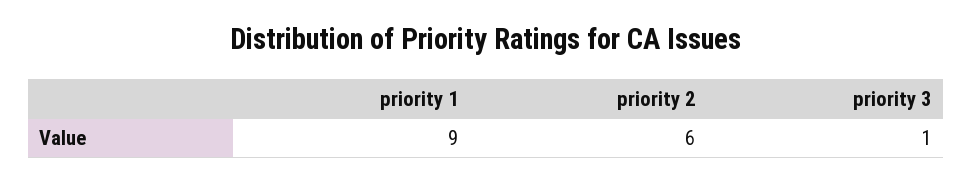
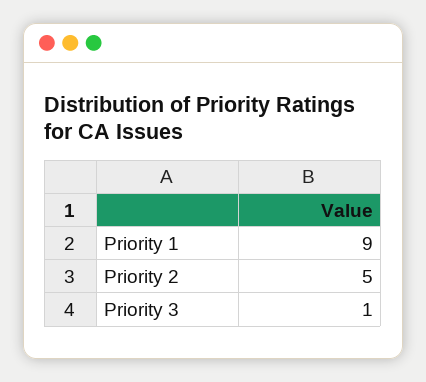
  {
    "priority 1": 9,
-   "priority 2": 6,
+   "priority 2": 5,
    "priority 3": 1
  }

